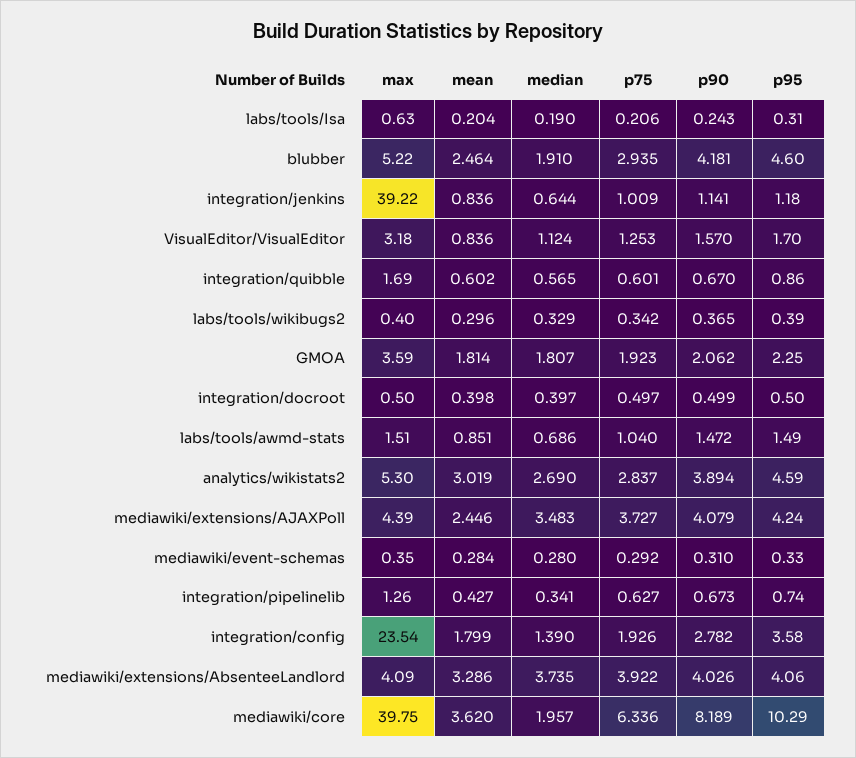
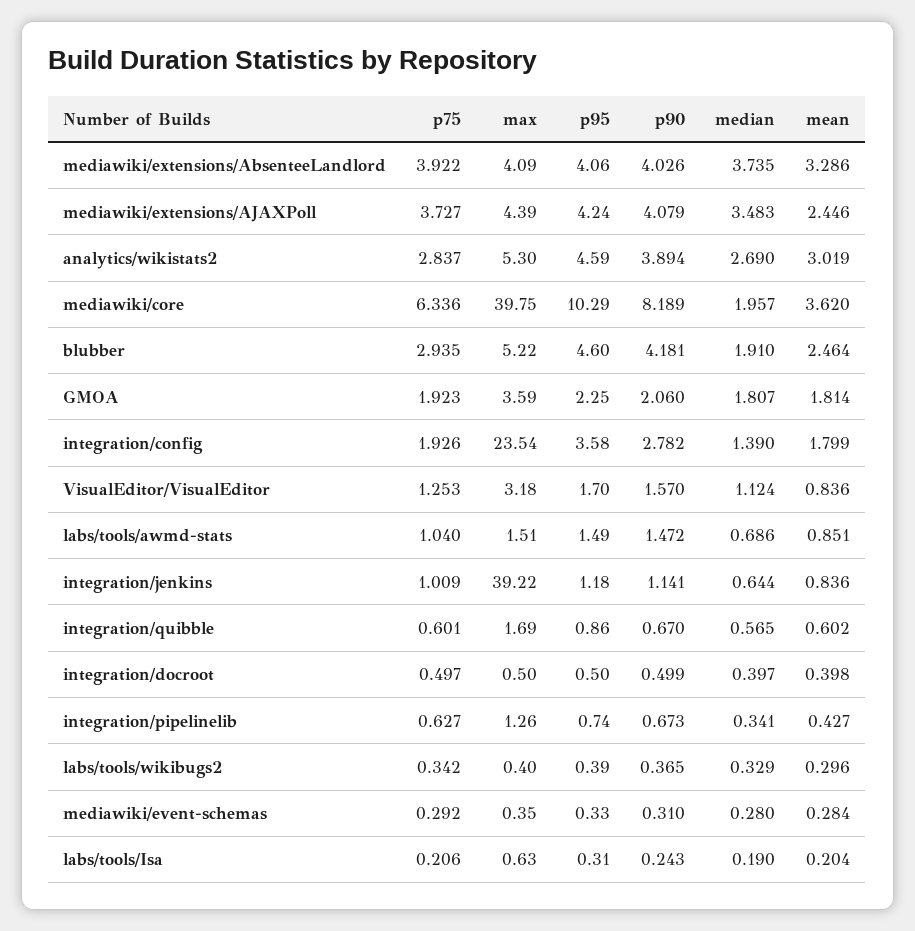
  {
    "max": {
      "labs/tools/Isa": 0.63,
      "blubber": 5.22,
      "integration/jenkins": 39.22,
      "VisualEditor/VisualEditor": 3.18,
      "integration/quibble": 1.69,
      "labs/tools/wikibugs2": 0.4,
      "GMOA": 3.59,
      "integration/docroot": 0.5,
      "labs/tools/awmd-stats": 1.51,
      "analytics/wikistats2": 5.3,
      "mediawiki/extensions/AJAXPoll": 4.39,
      "mediawiki/event-schemas": 0.35,
      "integration/pipelinelib": 1.26,
      "integration/config": 23.54,
      "mediawiki/extensions/AbsenteeLandlord": 4.09,
      "mediawiki/core": 39.75
    },
    "mean": {
      "labs/tools/Isa": 0.204,
      "blubber": 2.464,
      "integration/jenkins": 0.836,
      "VisualEditor/VisualEditor": 0.836,
      "integration/quibble": 0.602,
      "labs/tools/wikibugs2": 0.296,
      "GMOA": 1.814,
      "integration/docroot": 0.398,
      "labs/tools/awmd-stats": 0.851,
      "analytics/wikistats2": 3.019,
      "mediawiki/extensions/AJAXPoll": 2.446,
      "mediawiki/event-schemas": 0.284,
      "integration/pipelinelib": 0.427,
      "integration/config": 1.799,
      "mediawiki/extensions/AbsenteeLandlord": 3.286,
      "mediawiki/core": 3.62
    },
    "median": {
      "labs/tools/Isa": 0.19,
      "blubber": 1.91,
      "integration/jenkins": 0.644,
      "VisualEditor/VisualEditor": 1.124,
      "integration/quibble": 0.565,
      "labs/tools/wikibugs2": 0.329,
      "GMOA": 1.807,
      "integration/docroot": 0.397,
      "labs/tools/awmd-stats": 0.686,
      "analytics/wikistats2": 2.69,
      "mediawiki/extensions/AJAXPoll": 3.483,
      "mediawiki/event-schemas": 0.28,
      "integration/pipelinelib": 0.341,
      "integration/config": 1.39,
      "mediawiki/extensions/AbsenteeLandlord": 3.735,
      "mediawiki/core": 1.957
    },
    "p75": {
      "labs/tools/Isa": 0.206,
      "blubber": 2.935,
      "integration/jenkins": 1.009,
      "VisualEditor/VisualEditor": 1.253,
      "integration/quibble": 0.601,
      "labs/tools/wikibugs2": 0.342,
      "GMOA": 1.923,
      "integration/docroot": 0.497,
      "labs/tools/awmd-stats": 1.04,
      "analytics/wikistats2": 2.837,
      "mediawiki/extensions/AJAXPoll": 3.727,
      "mediawiki/event-schemas": 0.292,
      "integration/pipelinelib": 0.627,
      "integration/config": 1.926,
      "mediawiki/extensions/AbsenteeLandlord": 3.922,
      "mediawiki/core": 6.336
    },
    "p90": {
      "labs/tools/Isa": 0.243,
      "blubber": 4.181,
      "integration/jenkins": 1.141,
      "VisualEditor/VisualEditor": 1.57,
      "integration/quibble": 0.67,
      "labs/tools/wikibugs2": 0.365,
-     "GMOA": 2.062,
+     "GMOA": 2.06,
      "integration/docroot": 0.499,
      "labs/tools/awmd-stats": 1.472,
      "analytics/wikistats2": 3.894,
      "mediawiki/extensions/AJAXPoll": 4.079,
      "mediawiki/event-schemas": 0.31,
      "integration/pipelinelib": 0.673,
      "integration/config": 2.782,
      "mediawiki/extensions/AbsenteeLandlord": 4.026,
      "mediawiki/core": 8.189
    },
    "p95": {
      "labs/tools/Isa": 0.31,
      "blubber": 4.6,
      "integration/jenkins": 1.18,
      "VisualEditor/VisualEditor": 1.7,
      "integration/quibble": 0.86,
      "labs/tools/wikibugs2": 0.39,
      "GMOA": 2.25,
      "integration/docroot": 0.5,
      "labs/tools/awmd-stats": 1.49,
      "analytics/wikistats2": 4.59,
      "mediawiki/extensions/AJAXPoll": 4.24,
      "mediawiki/event-schemas": 0.33,
      "integration/pipelinelib": 0.74,
      "integration/config": 3.58,
      "mediawiki/extensions/AbsenteeLandlord": 4.06,
      "mediawiki/core": 10.29
    }
  }

